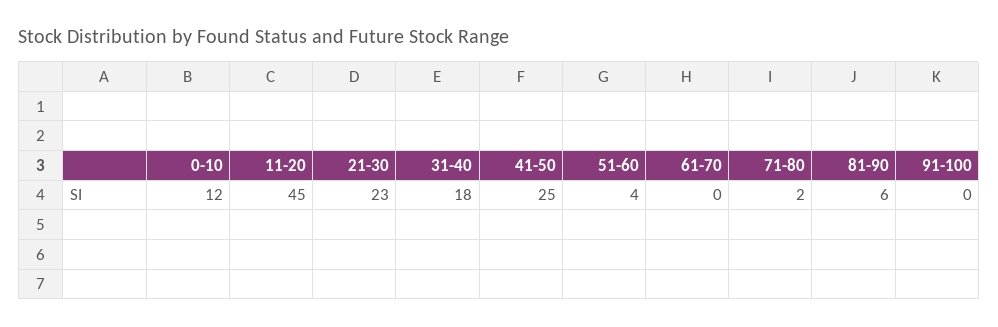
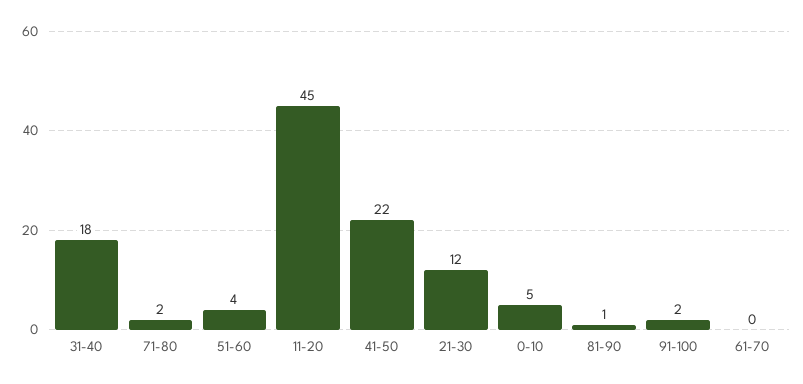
  {
-   "0-10": 12,
+   "0-10": 5,
    "11-20": 45,
-   "21-30": 23,
+   "21-30": 12,
    "31-40": 18,
-   "41-50": 25,
+   "41-50": 22,
    "51-60": 4,
    "61-70": 0,
    "71-80": 2,
-   "81-90": 6,
+   "81-90": 1,
-   "91-100": 0
+   "91-100": 2
  }

